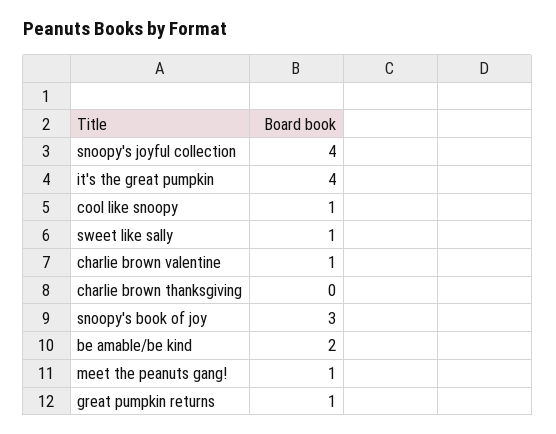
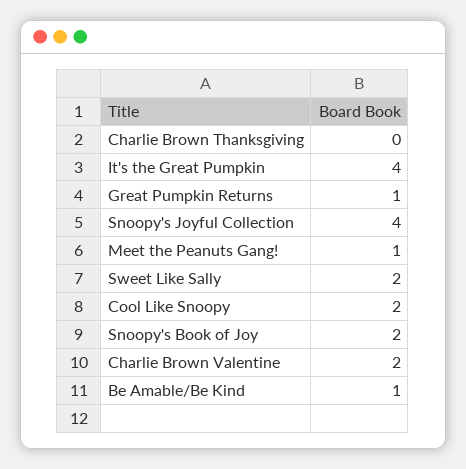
  {
    "snoopy's joyful collection": 4,
    "it's the great pumpkin": 4,
-   "cool like snoopy": 1,
+   "cool like snoopy": 2,
-   "sweet like sally": 1,
+   "sweet like sally": 2,
-   "charlie brown valentine": 1,
+   "charlie brown valentine": 2,
    "charlie brown thanksgiving": 0,
-   "snoopy's book of joy": 3,
+   "snoopy's book of joy": 2,
-   "be amable/be kind": 2,
+   "be amable/be kind": 1,
    "meet the peanuts gang!": 1,
    "great pumpkin returns": 1
  }

